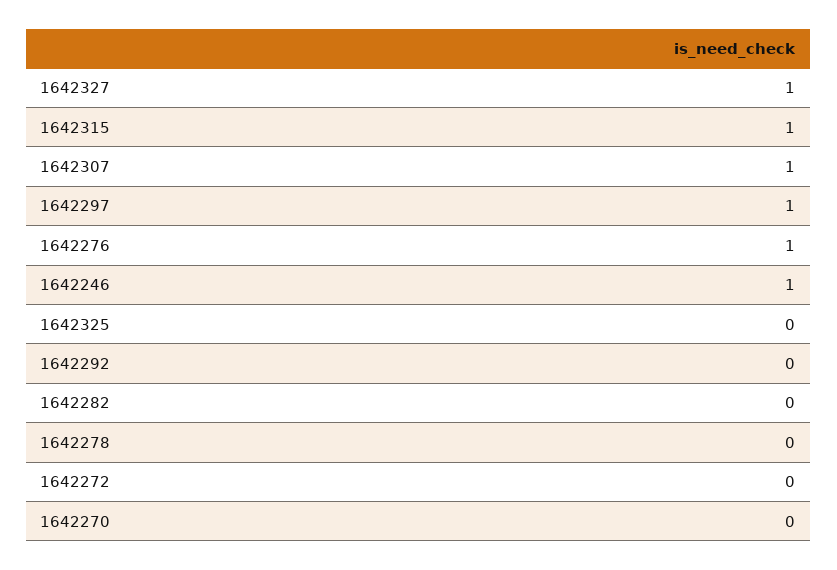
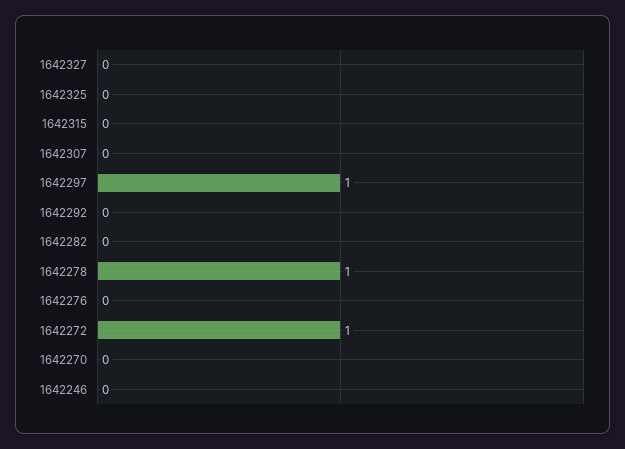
  {
-   "1642327": 1,
+   "1642327": 0,
-   "1642315": 1,
+   "1642315": 0,
-   "1642307": 1,
+   "1642307": 0,
    "1642297": 1,
-   "1642276": 1,
+   "1642276": 0,
-   "1642246": 1,
+   "1642246": 0,
    "1642325": 0,
    "1642292": 0,
    "1642282": 0,
-   "1642278": 0,
+   "1642278": 1,
-   "1642272": 0,
+   "1642272": 1,
    "1642270": 0
  }

